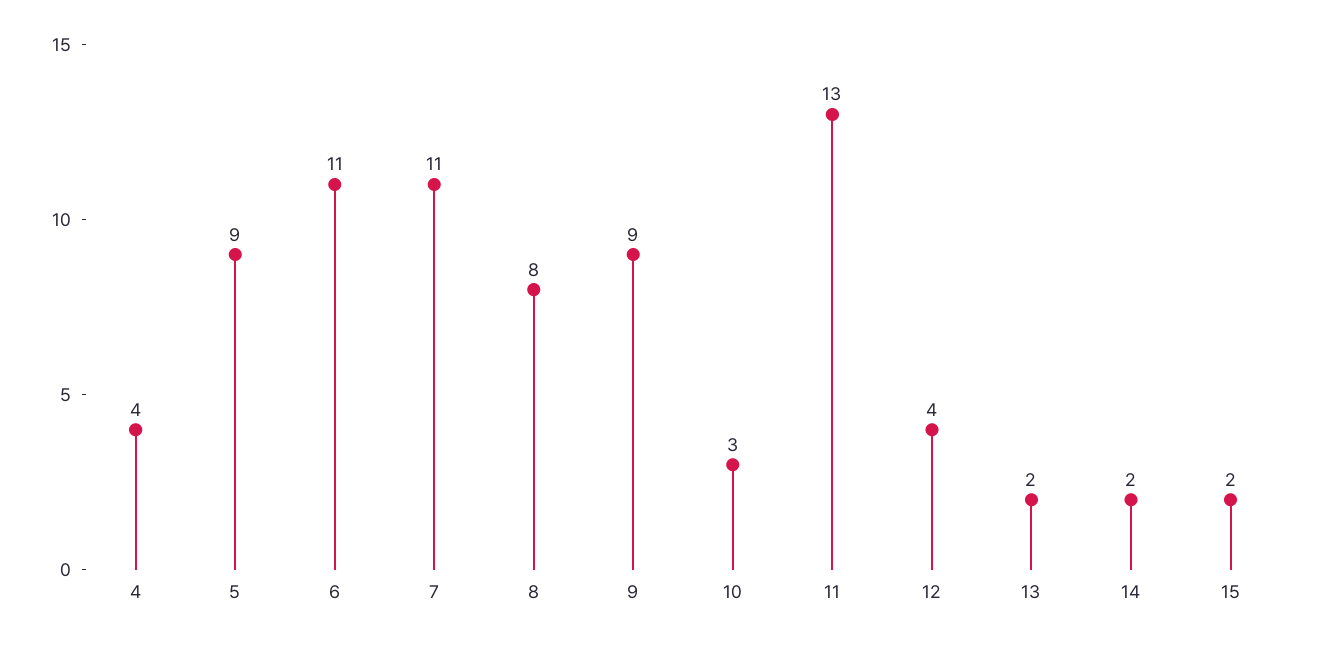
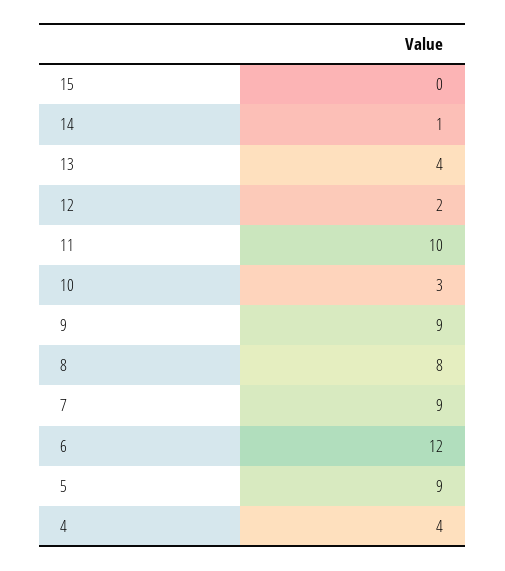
  {
    "4": 4,
    "5": 9,
-   "6": 11,
+   "6": 12,
-   "7": 11,
+   "7": 9,
    "8": 8,
    "9": 9,
    "10": 3,
-   "11": 13,
+   "11": 10,
-   "12": 4,
+   "12": 2,
-   "13": 2,
+   "13": 4,
-   "14": 2,
+   "14": 1,
-   "15": 2
+   "15": 0
  }

